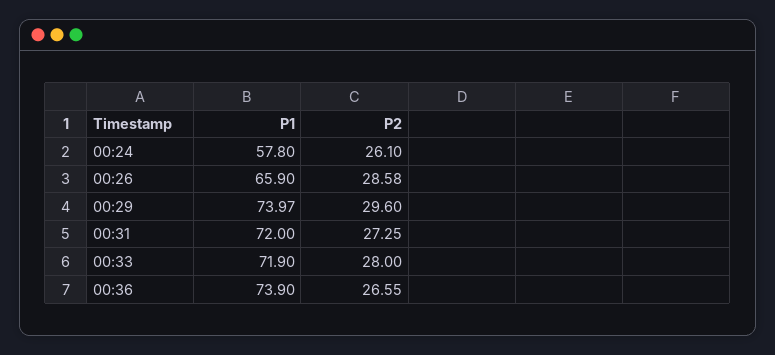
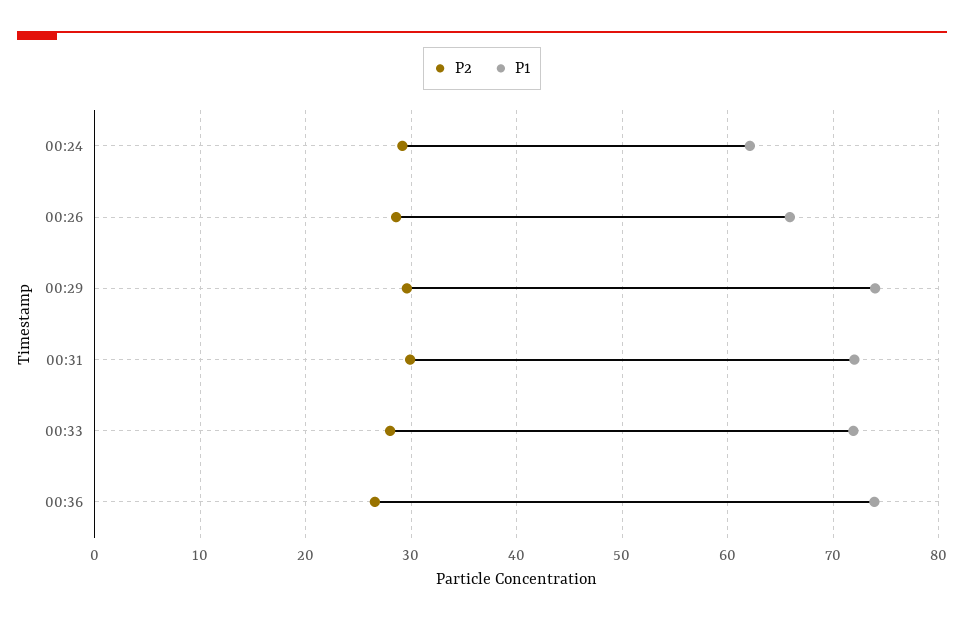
  {
    "P1": {
-     "00:24": 57.8,
+     "00:24": 62,
      "00:26": 65.9,
      "00:29": 73.97,
      "00:31": 72,
      "00:33": 71.9,
      "00:36": 73.9
    },
    "P2": {
-     "00:24": 26.1,
+     "00:24": 29,
      "00:26": 28.58,
      "00:29": 29.6,
-     "00:31": 27.25,
+     "00:31": 30,
      "00:33": 28,
      "00:36": 26.55
    }
  }

